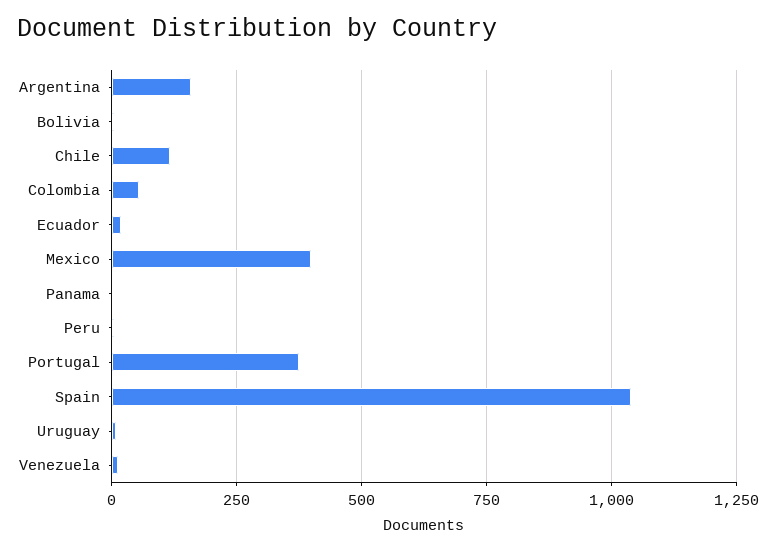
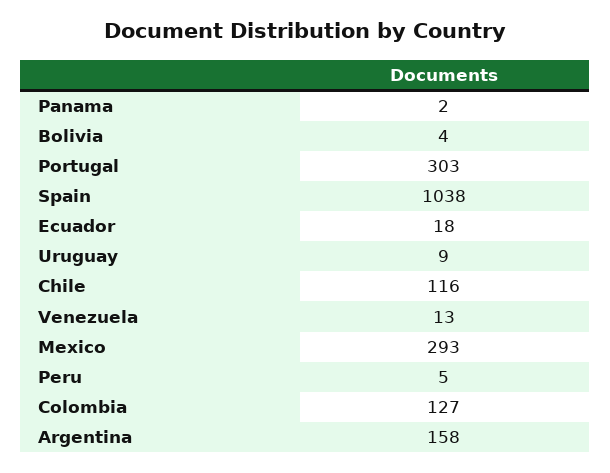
  {
    "Argentina": 158,
    "Bolivia": 4,
    "Chile": 116,
-   "Colombia": 50,
+   "Colombia": 127,
    "Ecuador": 18,
-   "Mexico": 400,
+   "Mexico": 293,
    "Panama": 2,
    "Peru": 5,
-   "Portugal": 375,
+   "Portugal": 303,
    "Spain": 1038,
    "Uruguay": 9,
    "Venezuela": 13
  }

